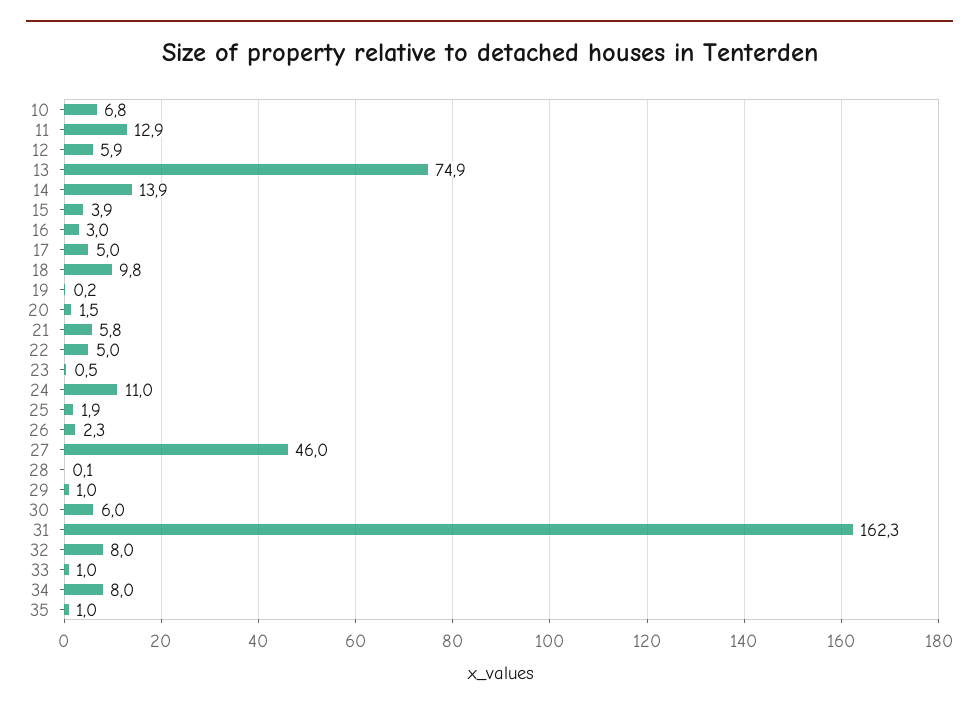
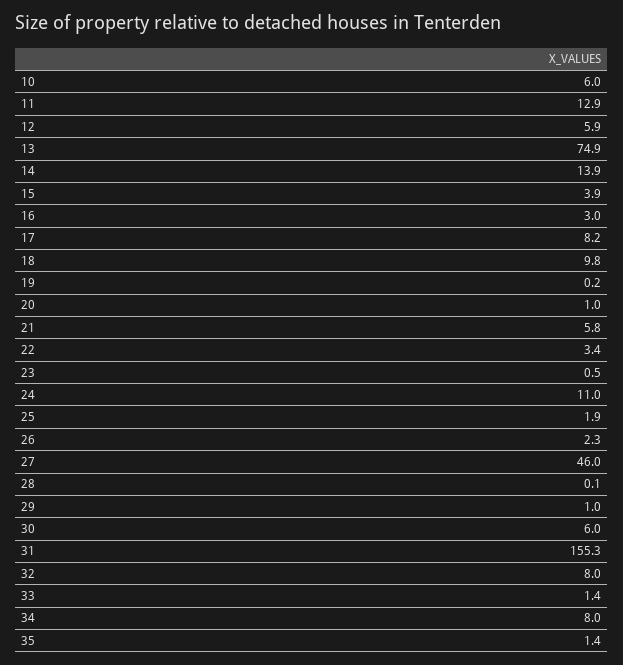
  {
-   "10": 6.8,
+   "10": 6,
    "11": 12.9,
    "12": 5.9,
    "13": 74.9,
    "14": 13.9,
    "15": 3.9,
    "16": 3,
-   "17": 5,
+   "17": 8.2,
    "18": 9.8,
    "19": 0.2,
-   "20": 1.5,
+   "20": 1,
    "21": 5.8,
-   "22": 5,
+   "22": 3.4,
    "23": 0.5,
    "24": 11,
    "25": 1.9,
    "26": 2.3,
    "27": 46,
    "28": 0.1,
    "29": 1,
    "30": 6,
-   "31": 162.3,
+   "31": 155.3,
    "32": 8,
-   "33": 1,
+   "33": 1.4,
    "34": 8,
-   "35": 1
+   "35": 1.4
  }

